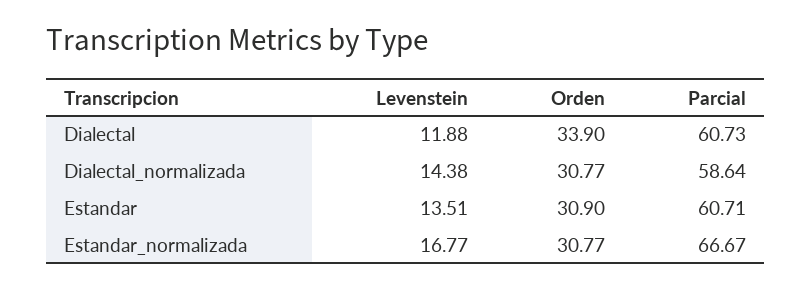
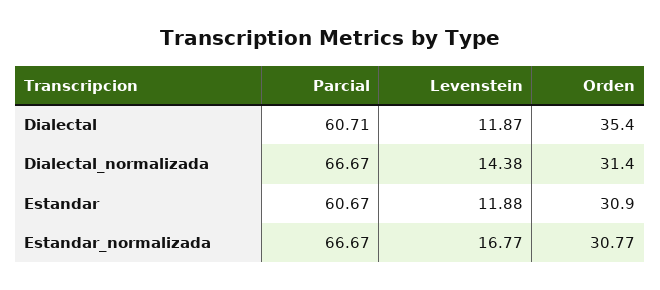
  {
    "Levenstein": {
-     "Dialectal": 11.88,
+     "Dialectal": 11.87,
      "Dialectal_normalizada": 14.38,
-     "Estandar": 13.51,
+     "Estandar": 11.88,
      "Estandar_normalizada": 16.77
    },
    "Orden": {
-     "Dialectal": 33.9,
+     "Dialectal": 35.4,
-     "Dialectal_normalizada": 30.77,
+     "Dialectal_normalizada": 31.4,
      "Estandar": 30.9,
      "Estandar_normalizada": 30.77
    },
    "Parcial": {
-     "Dialectal": 60.73,
+     "Dialectal": 60.71,
-     "Dialectal_normalizada": 58.64,
+     "Dialectal_normalizada": 66.67,
-     "Estandar": 60.71,
+     "Estandar": 60.67,
      "Estandar_normalizada": 66.67
    }
  }

